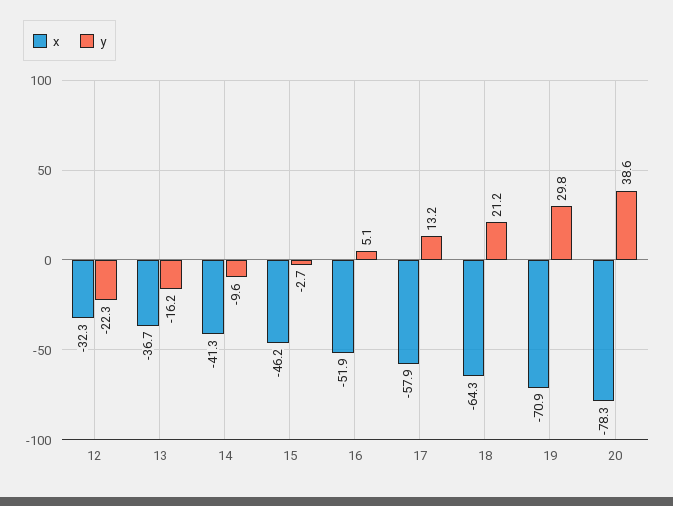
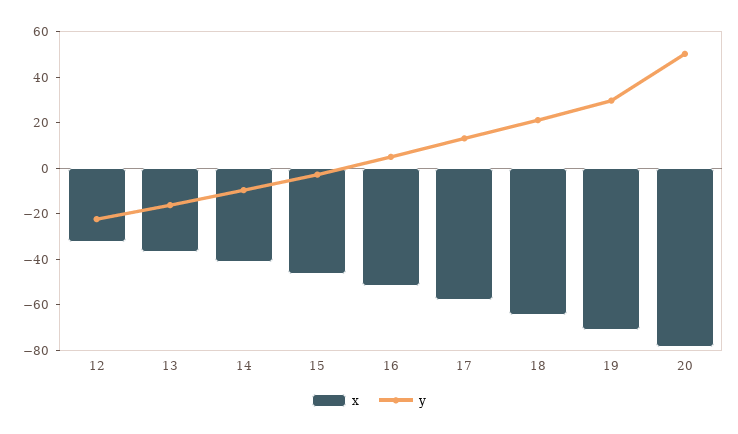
  {
    "x": {
      "12": -32.3,
      "13": -36.7,
      "14": -41.3,
      "15": -46.2,
      "16": -51.9,
      "17": -57.9,
      "18": -64.3,
      "19": -70.9,
      "20": -78.3
    },
    "y": {
      "12": -22.3,
      "13": -16.2,
      "14": -9.6,
      "15": -2.7,
      "16": 5.1,
      "17": 13.2,
      "18": 21.2,
      "19": 29.8,
-     "20": 38.6
+     "20": 50
    }
  }

